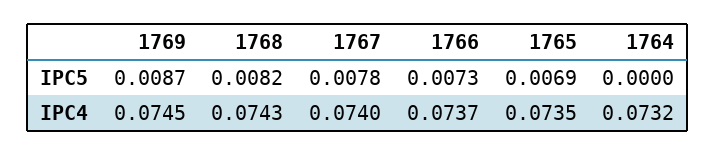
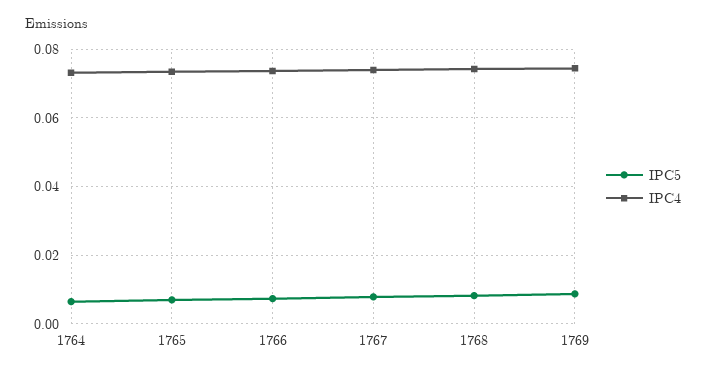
  {
    "IPC5": {
      "1769": 0.0087,
      "1768": 0.0082,
      "1767": 0.0078,
      "1766": 0.0073,
      "1765": 0.0069,
-     "1764": 0
+     "1764": 0.006
    },
    "IPC4": {
      "1769": 0.0745,
      "1768": 0.0743,
      "1767": 0.074,
      "1766": 0.0737,
      "1765": 0.0735,
      "1764": 0.0732
    }
  }

